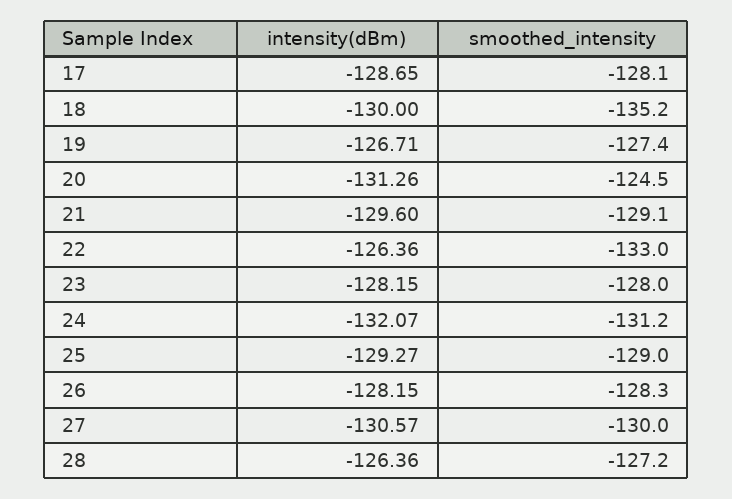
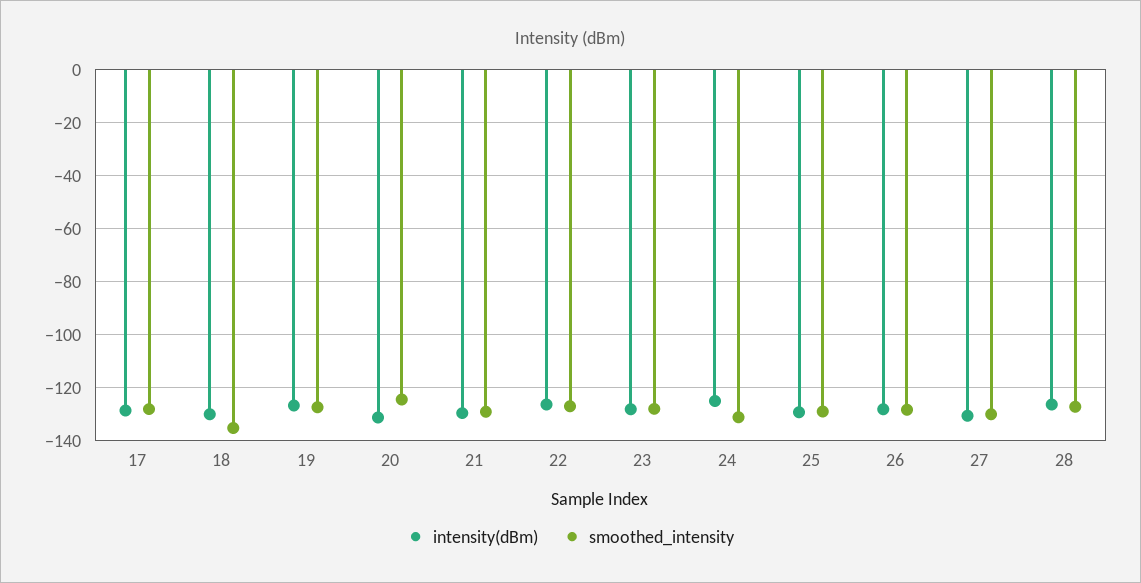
  {
    "intensity(dBm)": {
      "17": -128.65,
      "18": -130,
      "19": -126.71,
      "20": -131.26,
      "21": -129.6,
      "22": -126.36,
      "23": -128.15,
-     "24": -132.07,
+     "24": -125,
      "25": -129.27,
      "26": -128.15,
      "27": -130.57,
      "28": -126.36
    },
    "smoothed_intensity": {
      "17": -128.1,
      "18": -135.2,
      "19": -127.4,
      "20": -124.5,
      "21": -129.1,
-     "22": -133,
+     "22": -127.5,
      "23": -128,
      "24": -131.2,
      "25": -129,
      "26": -128.3,
      "27": -130,
      "28": -127.2
    }
  }

